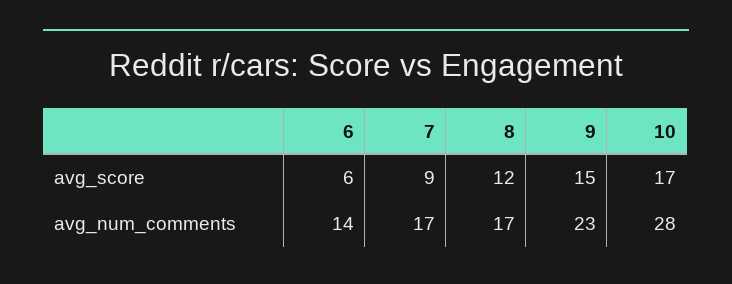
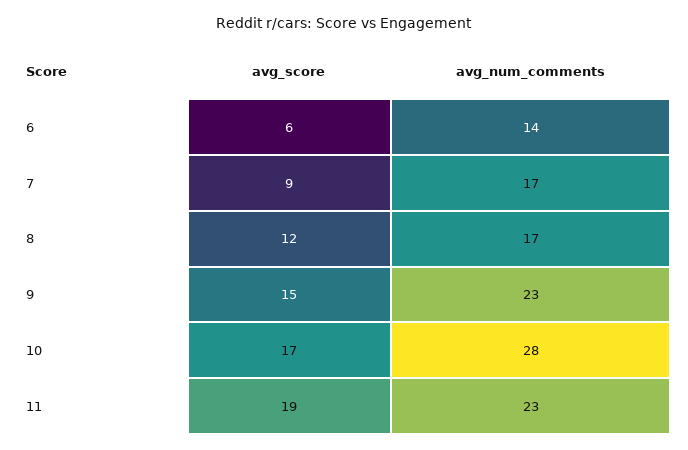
  {
    "6": {
      "avg_score": 6,
      "avg_num_comments": 14
    },
    "7": {
      "avg_score": 9,
      "avg_num_comments": 17
    },
    "8": {
      "avg_score": 12,
      "avg_num_comments": 17
    },
    "9": {
      "avg_score": 15,
      "avg_num_comments": 23
    },
    "10": {
      "avg_score": 17,
      "avg_num_comments": 28
-   }
+   },
+   "11": {
+     "avg_score": 19,
+     "avg_num_comments": 23
+   }
  }

